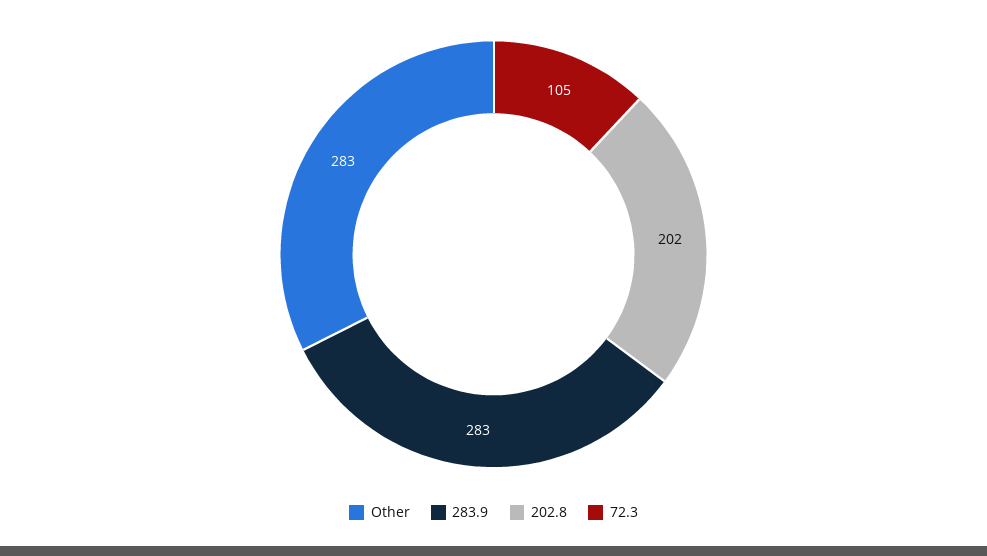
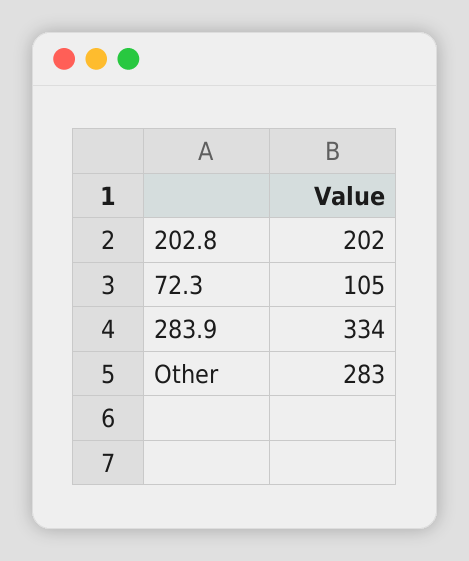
  {
    "Other": 283,
-   "283.9": 283,
+   "283.9": 334,
    "202.8": 202,
    "72.3": 105
  }

